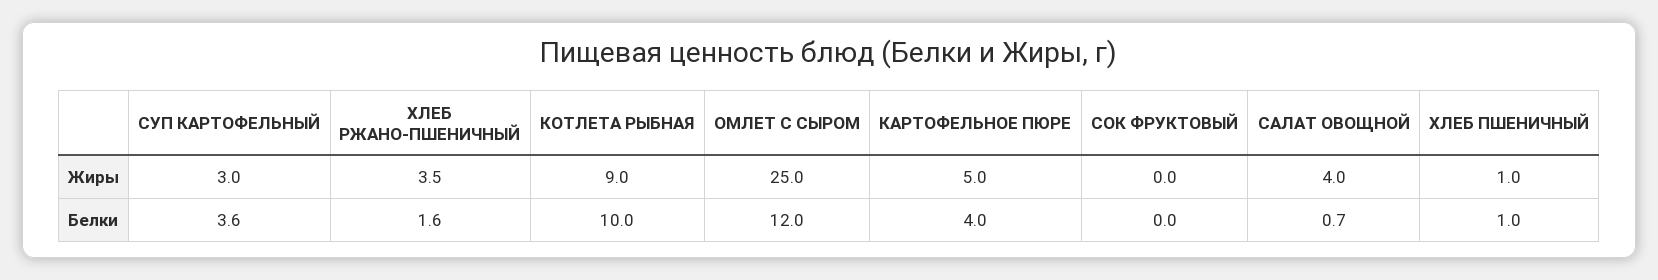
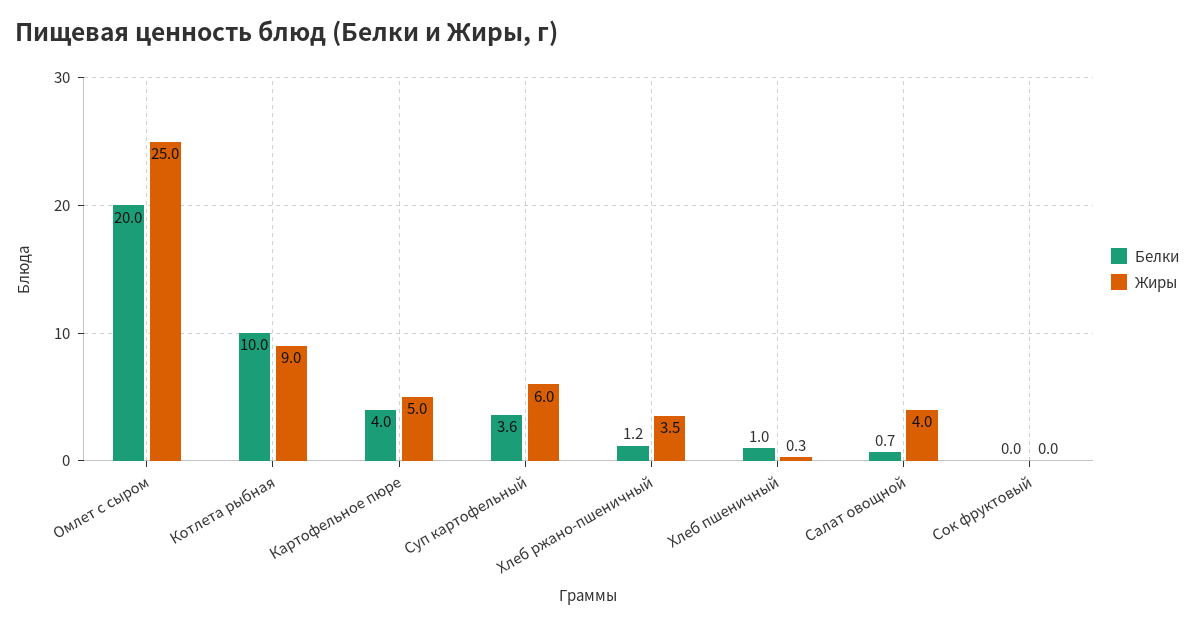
  {
    "Жиры": {
-     "СУП КАРТОФЕЛЬНЫЙ": 3,
+     "СУП КАРТОФЕЛЬНЫЙ": 6,
      "ХЛЕБ РЖАНО-ПШЕНИЧНЫЙ": 3.5,
      "КОТЛЕТА РЫБНАЯ": 9,
      "ОМЛЕТ С СЫРОМ": 25,
      "КАРТОФЕЛЬНОЕ ПЮРЕ": 5,
      "СОК ФРУКТОВЫЙ": 0,
      "САЛАТ ОВОЩНОЙ": 4,
-     "ХЛЕБ ПШЕНИЧНЫЙ": 1
+     "ХЛЕБ ПШЕНИЧНЫЙ": 0.3
    },
    "Белки": {
      "СУП КАРТОФЕЛЬНЫЙ": 3.6,
-     "ХЛЕБ РЖАНО-ПШЕНИЧНЫЙ": 1.6,
+     "ХЛЕБ РЖАНО-ПШЕНИЧНЫЙ": 1.2,
      "КОТЛЕТА РЫБНАЯ": 10,
-     "ОМЛЕТ С СЫРОМ": 12,
+     "ОМЛЕТ С СЫРОМ": 20,
      "КАРТОФЕЛЬНОЕ ПЮРЕ": 4,
      "СОК ФРУКТОВЫЙ": 0,
      "САЛАТ ОВОЩНОЙ": 0.7,
      "ХЛЕБ ПШЕНИЧНЫЙ": 1
    }
  }

